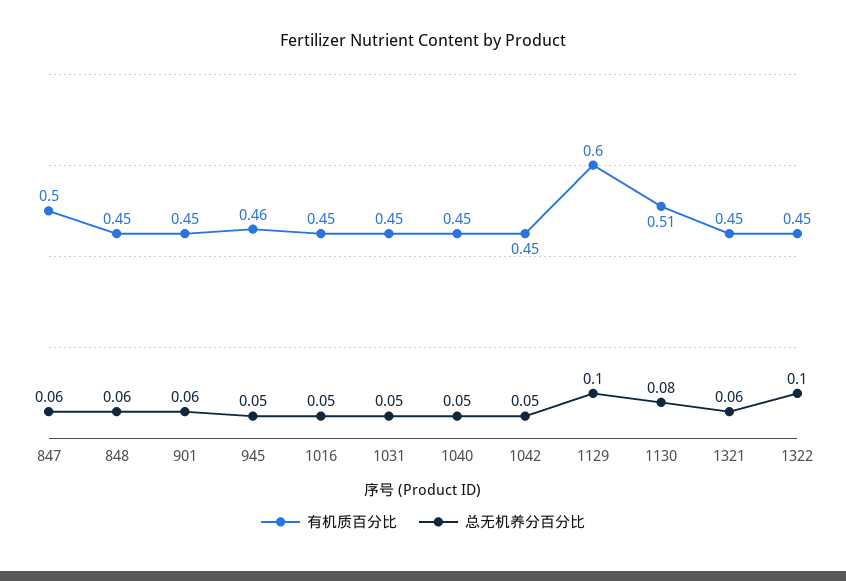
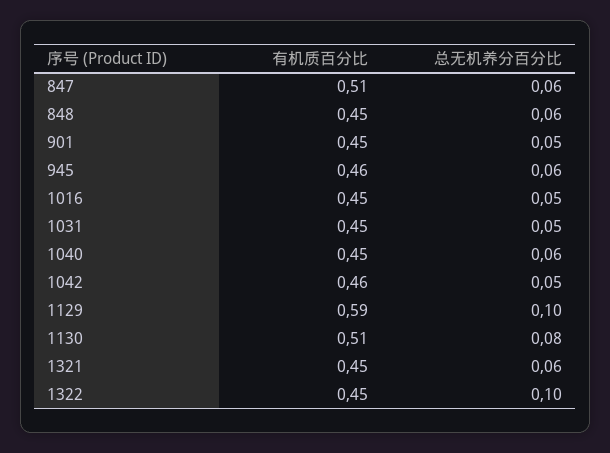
  {
    "有机质百分比": {
-     "847": 0.5,
+     "847": 0.51,
      "848": 0.45,
      "901": 0.45,
      "945": 0.46,
      "1016": 0.45,
      "1031": 0.45,
      "1040": 0.45,
-     "1042": 0.45,
+     "1042": 0.46,
-     "1129": 0.6,
+     "1129": 0.59,
      "1130": 0.51,
      "1321": 0.45,
      "1322": 0.45
    },
    "总无机养分百分比": {
      "847": 0.06,
      "848": 0.06,
-     "901": 0.06,
+     "901": 0.05,
-     "945": 0.05,
+     "945": 0.06,
      "1016": 0.05,
      "1031": 0.05,
-     "1040": 0.05,
+     "1040": 0.06,
      "1042": 0.05,
      "1129": 0.1,
      "1130": 0.08,
      "1321": 0.06,
      "1322": 0.1
    }
  }

